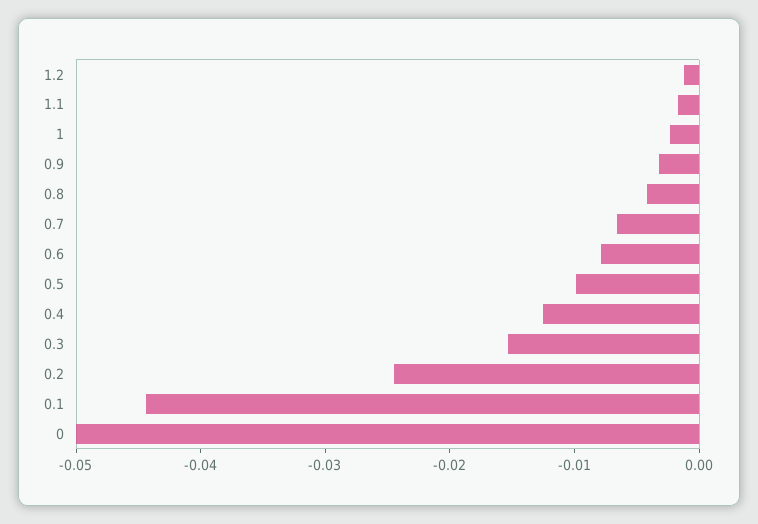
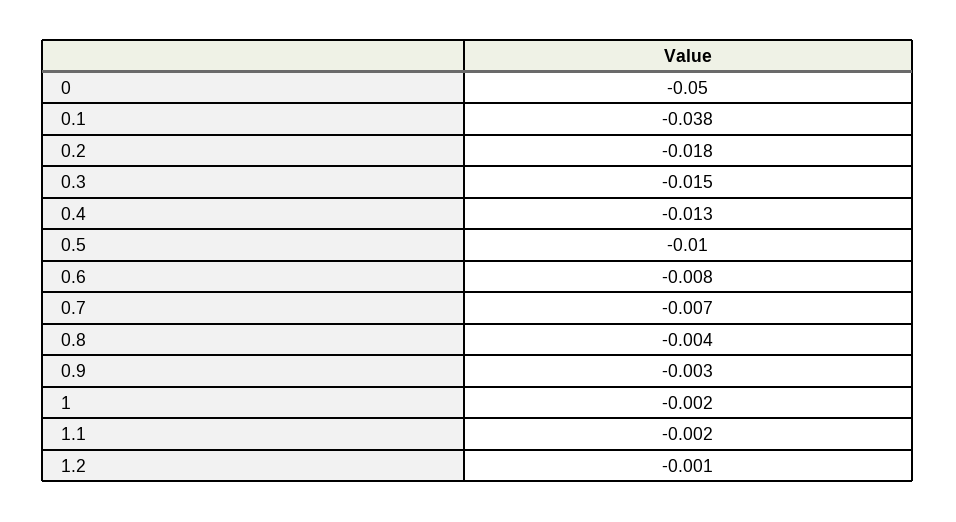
  {
    "1.2": -0.001,
    "1.1": -0.002,
    "1": -0.002,
    "0.9": -0.003,
    "0.8": -0.004,
    "0.7": -0.007,
    "0.6": -0.008,
    "0.5": -0.01,
    "0.4": -0.013,
    "0.3": -0.015,
-   "0.2": -0.024,
+   "0.2": -0.018,
-   "0.1": -0.044,
+   "0.1": -0.038,
    "0": -0.05
  }

